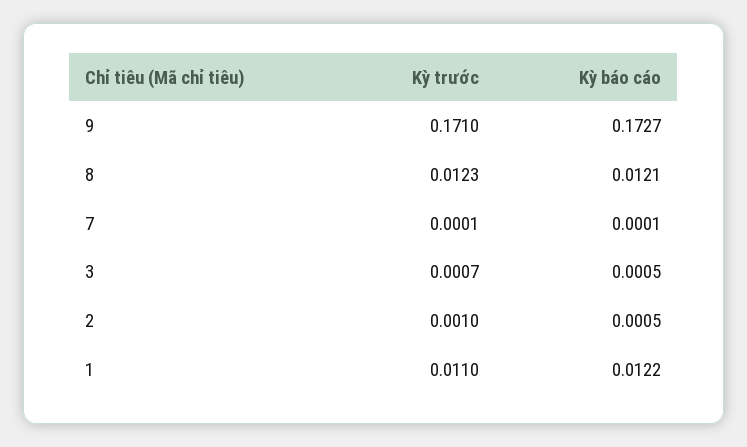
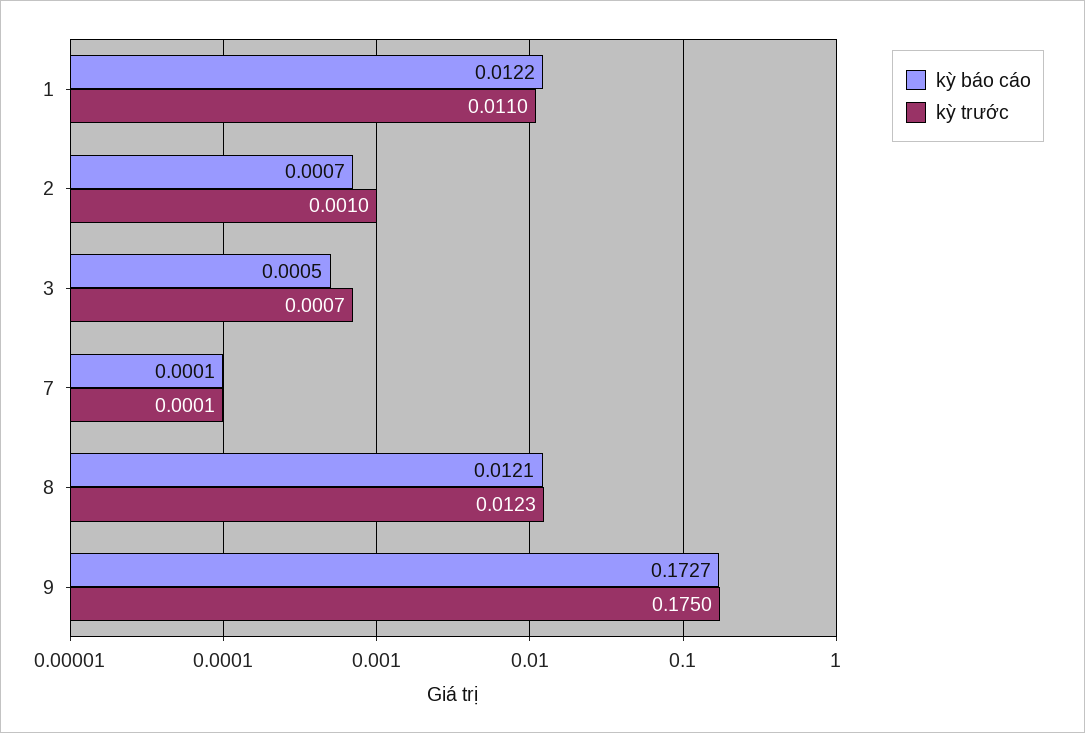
  {
    "Kỳ trước": {
-     "9": 0.171,
+     "9": 0.175,
      "8": 0.0123,
      "7": 0.0001,
      "3": 0.0007,
      "2": 0.001,
      "1": 0.011
    },
    "Kỳ báo cáo": {
      "9": 0.1727,
      "8": 0.0121,
      "7": 0.0001,
      "3": 0.0005,
-     "2": 0.0005,
+     "2": 0.0007,
      "1": 0.0122
    }
  }

